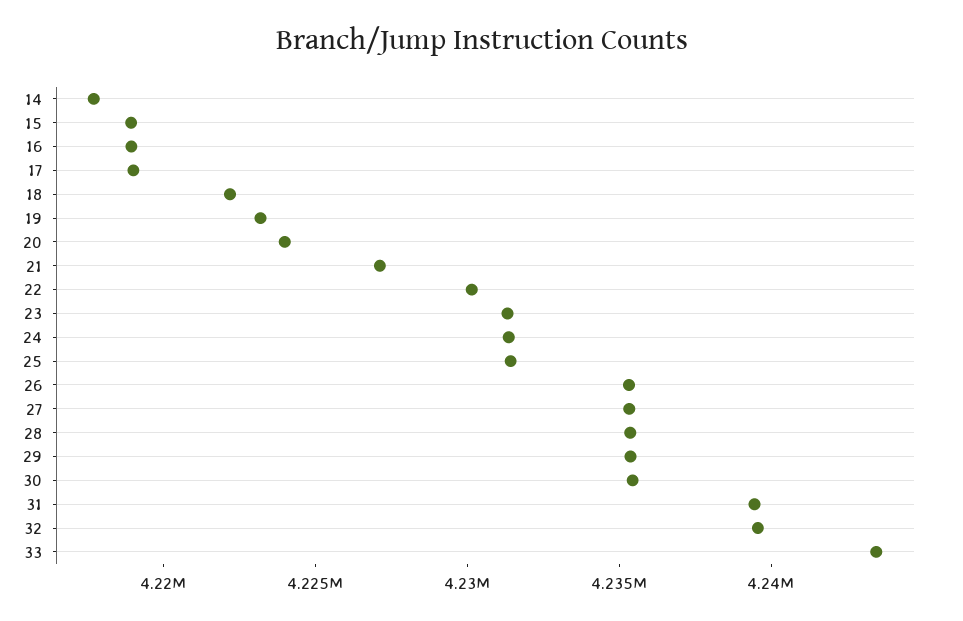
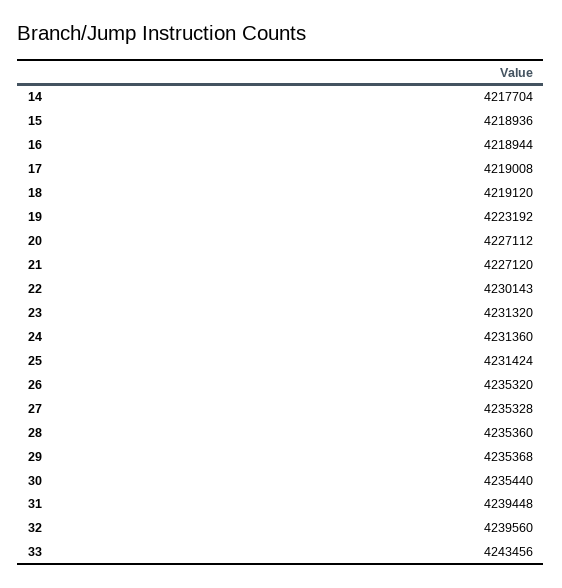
  {
    "14": 4217704,
    "15": 4218936,
    "16": 4218944,
    "17": 4219008,
-   "18": 4222000,
+   "18": 4219120,
    "19": 4223192,
-   "20": 4224000,
+   "20": 4227112,
    "21": 4227120,
    "22": 4230143,
    "23": 4231320,
    "24": 4231360,
    "25": 4231424,
    "26": 4235320,
    "27": 4235328,
    "28": 4235360,
    "29": 4235368,
    "30": 4235440,
    "31": 4239448,
    "32": 4239560,
    "33": 4243456
  }

